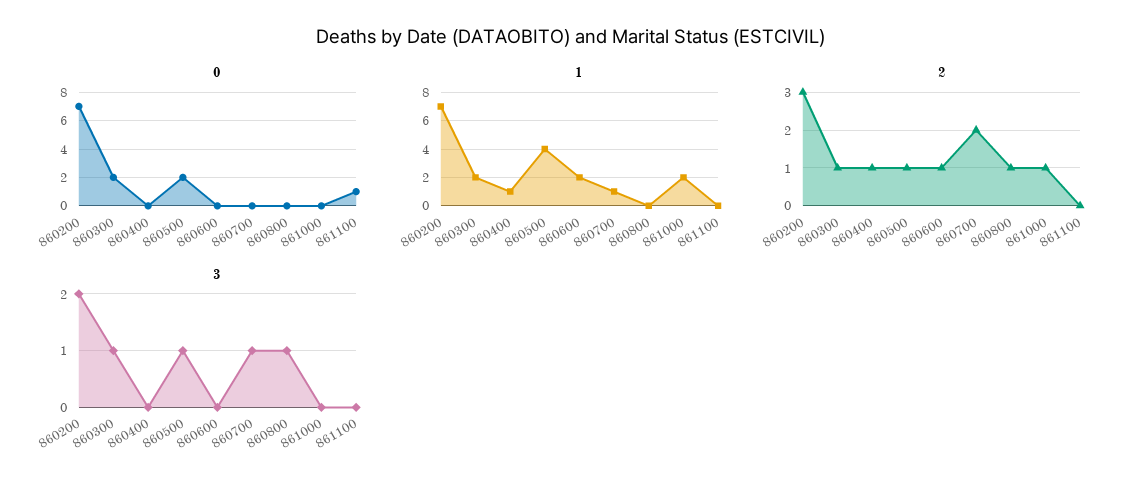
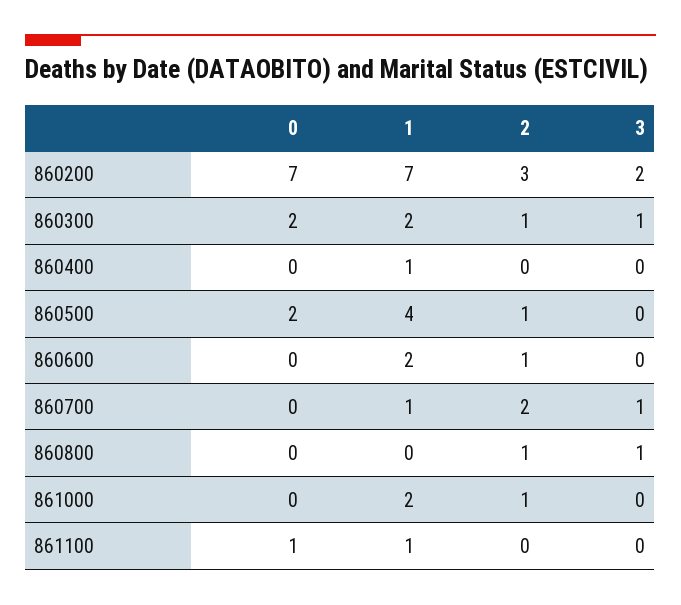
  {
    "0": {
      "860200": 7,
      "860300": 2,
      "860400": 0,
      "860500": 2,
      "860600": 0,
      "860700": 0,
      "860800": 0,
      "861000": 0,
      "861100": 1
    },
    "1": {
      "860200": 7,
      "860300": 2,
      "860400": 1,
      "860500": 4,
      "860600": 2,
      "860700": 1,
      "860800": 0,
      "861000": 2,
-     "861100": 0
+     "861100": 1
    },
    "2": {
      "860200": 3,
      "860300": 1,
-     "860400": 1,
+     "860400": 0,
      "860500": 1,
      "860600": 1,
      "860700": 2,
      "860800": 1,
      "861000": 1,
      "861100": 0
    },
    "3": {
      "860200": 2,
      "860300": 1,
      "860400": 0,
-     "860500": 1,
+     "860500": 0,
      "860600": 0,
      "860700": 1,
      "860800": 1,
      "861000": 0,
      "861100": 0
    }
  }

